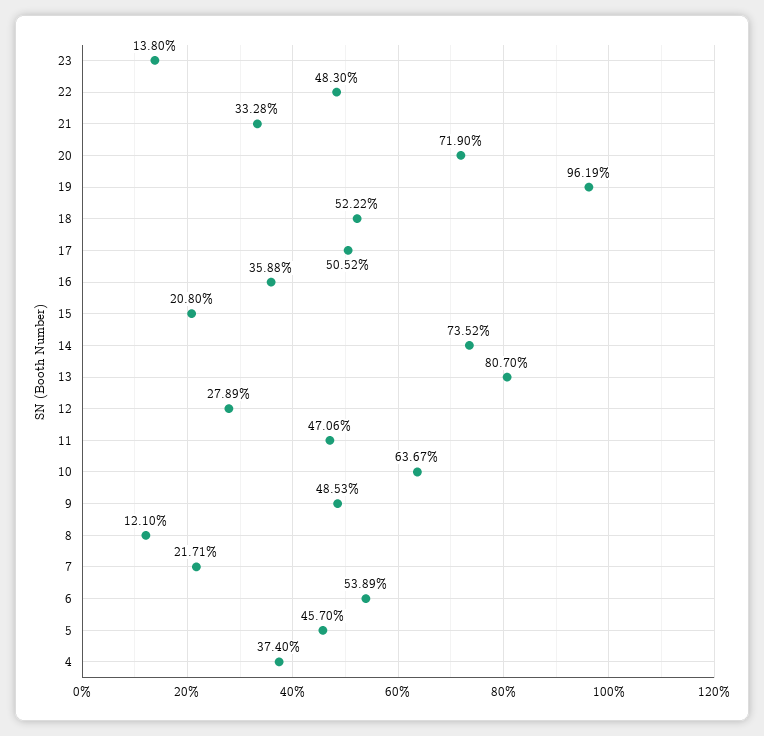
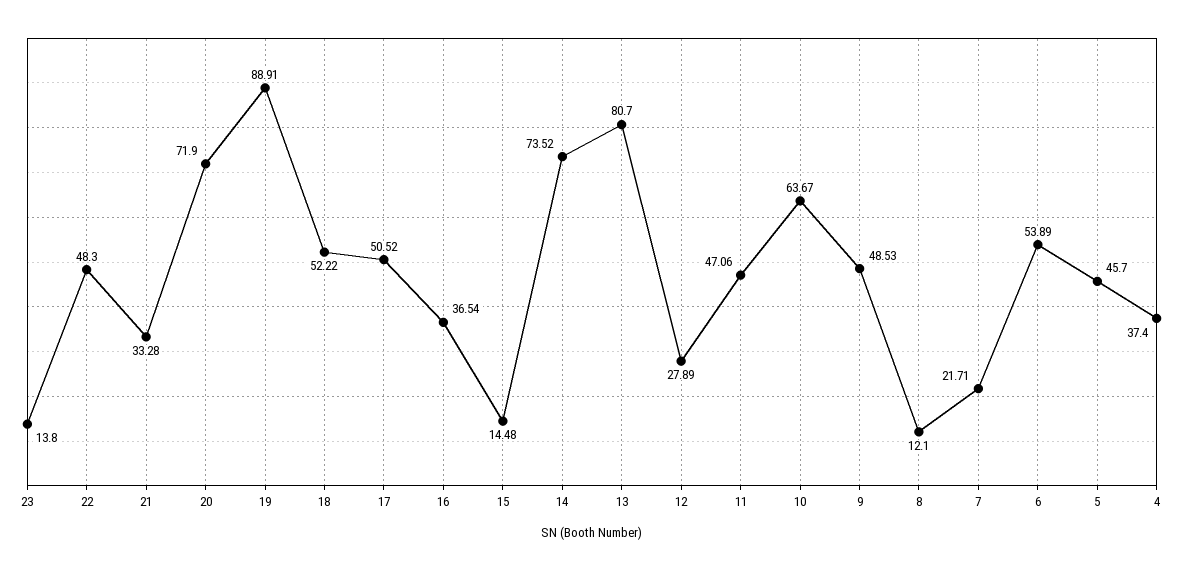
  {
    "23": 13.8,
    "22": 48.3,
    "21": 33.28,
    "20": 71.9,
-   "19": 96.19,
+   "19": 88.91,
    "18": 52.22,
    "17": 50.52,
-   "16": 35.88,
+   "16": 36.54,
-   "15": 20.8,
+   "15": 14.48,
    "14": 73.52,
    "13": 80.7,
    "12": 27.89,
    "11": 47.06,
    "10": 63.67,
    "9": 48.53,
    "8": 12.1,
    "7": 21.71,
    "6": 53.89,
    "5": 45.7,
    "4": 37.4
  }

